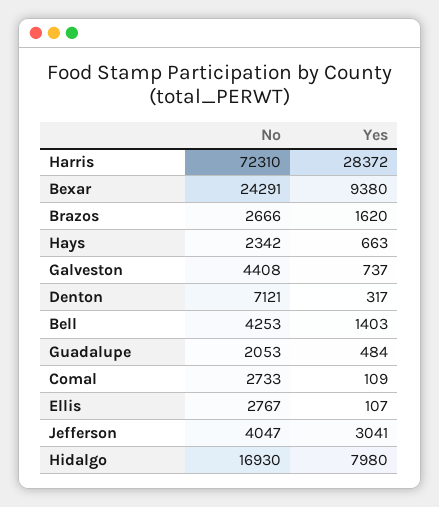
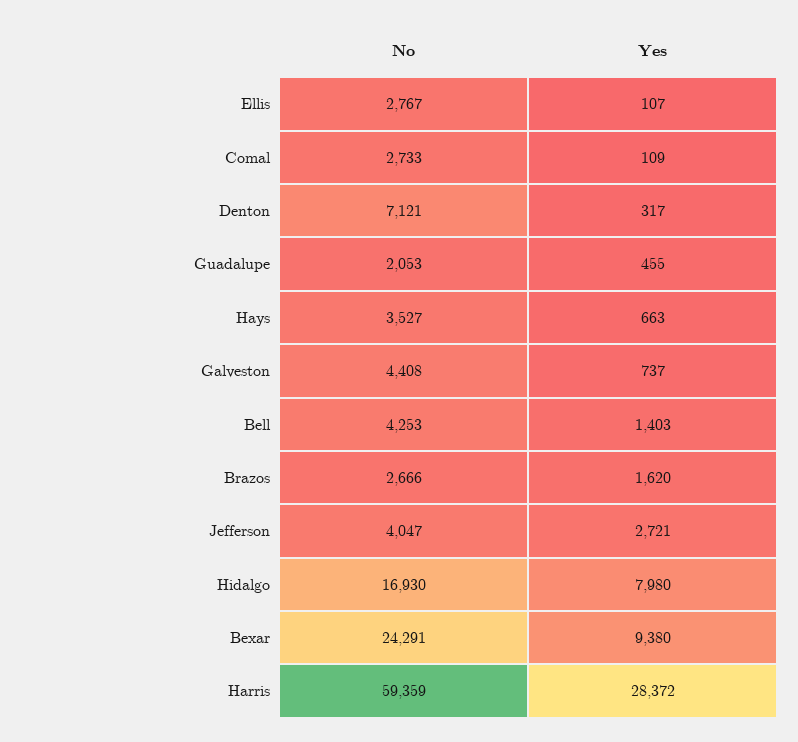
  {
    "No": {
-     "Harris": 72310,
+     "Harris": 59359,
      "Bexar": 24291,
      "Brazos": 2666,
-     "Hays": 2342,
+     "Hays": 3527,
      "Galveston": 4408,
      "Denton": 7121,
      "Bell": 4253,
      "Guadalupe": 2053,
      "Comal": 2733,
      "Ellis": 2767,
      "Jefferson": 4047,
      "Hidalgo": 16930
    },
    "Yes": {
      "Harris": 28372,
      "Bexar": 9380,
      "Brazos": 1620,
      "Hays": 663,
      "Galveston": 737,
      "Denton": 317,
      "Bell": 1403,
-     "Guadalupe": 484,
+     "Guadalupe": 455,
      "Comal": 109,
      "Ellis": 107,
-     "Jefferson": 3041,
+     "Jefferson": 2721,
      "Hidalgo": 7980
    }
  }

